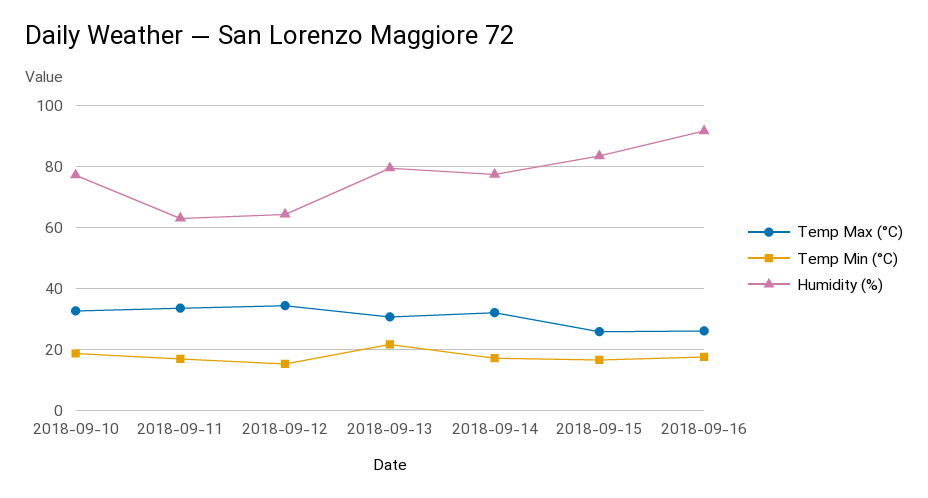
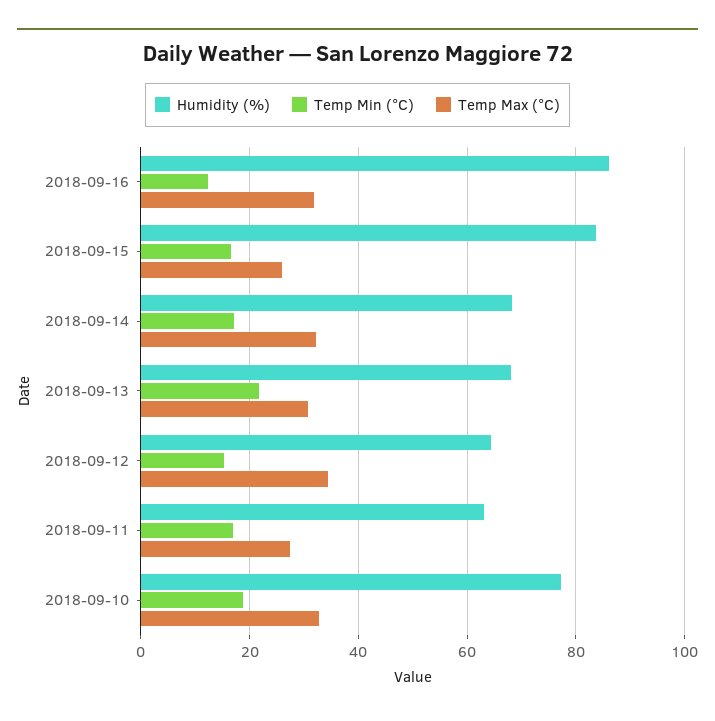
  {
    "Temp Max (°C)": {
      "2018-09-10": 32,
-     "2018-09-11": 34,
+     "2018-09-11": 28,
      "2018-09-12": 34,
      "2018-09-13": 30,
      "2018-09-14": 32,
      "2018-09-15": 26,
-     "2018-09-16": 26
+     "2018-09-16": 32
    },
    "Temp Min (°C)": {
      "2018-09-10": 18,
      "2018-09-11": 16,
      "2018-09-12": 16,
      "2018-09-13": 22,
      "2018-09-14": 18,
      "2018-09-15": 16,
-     "2018-09-16": 18
+     "2018-09-16": 12
    },
    "Humidity (%)": {
      "2018-09-10": 78,
      "2018-09-11": 64,
      "2018-09-12": 64,
-     "2018-09-13": 80,
+     "2018-09-13": 68,
-     "2018-09-14": 78,
+     "2018-09-14": 68,
      "2018-09-15": 84,
-     "2018-09-16": 92
+     "2018-09-16": 86
    }
  }

